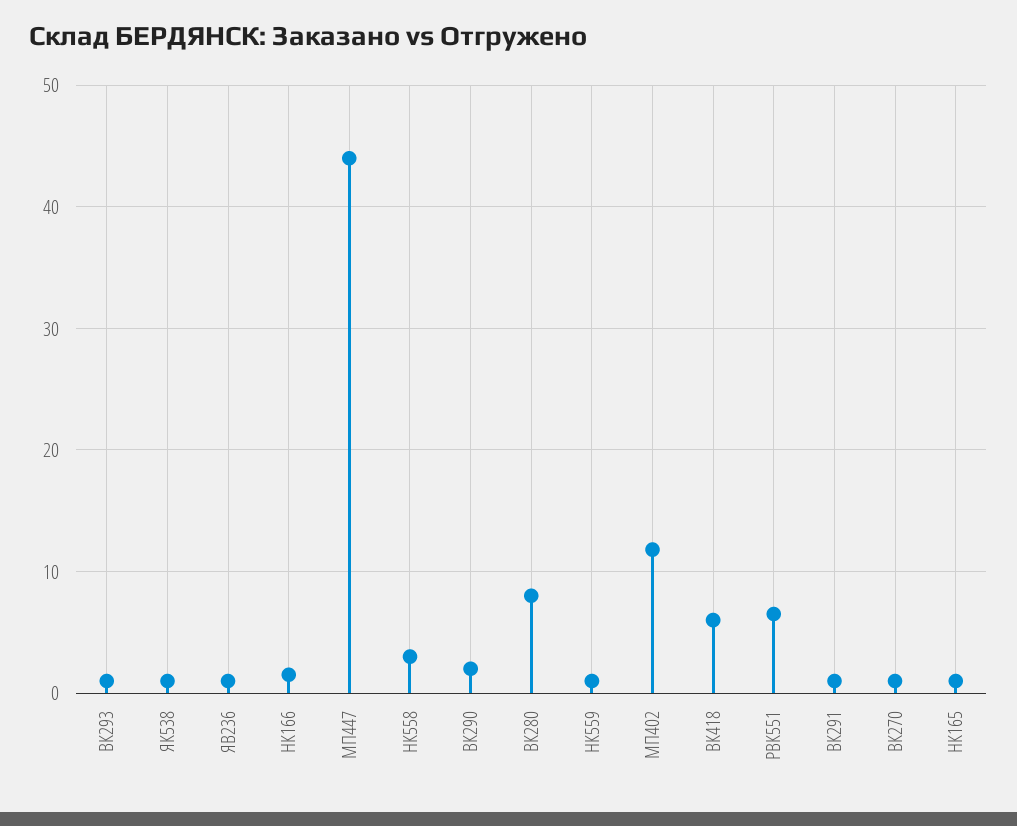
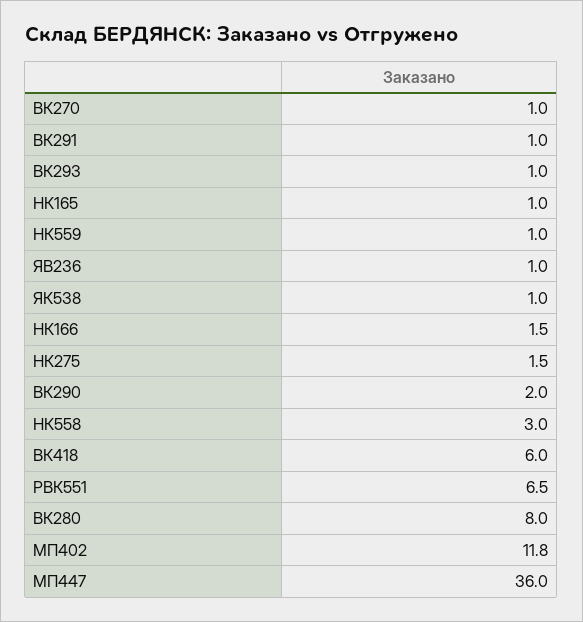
  {
    "ВК293": 1,
    "ЯК538": 1,
    "ЯВ236": 1,
    "НК166": 1.5,
-   "МП447": 44,
+   "МП447": 36,
    "НК558": 3,
    "ВК290": 2,
    "ВК280": 8,
    "НК559": 1,
    "МП402": 11.8,
    "ВК418": 6,
    "РВК551": 6.5,
    "ВК291": 1,
    "ВК270": 1,
-   "НК165": 1
+   "НК165": 1,
+   "НК275": 1.5
  }

